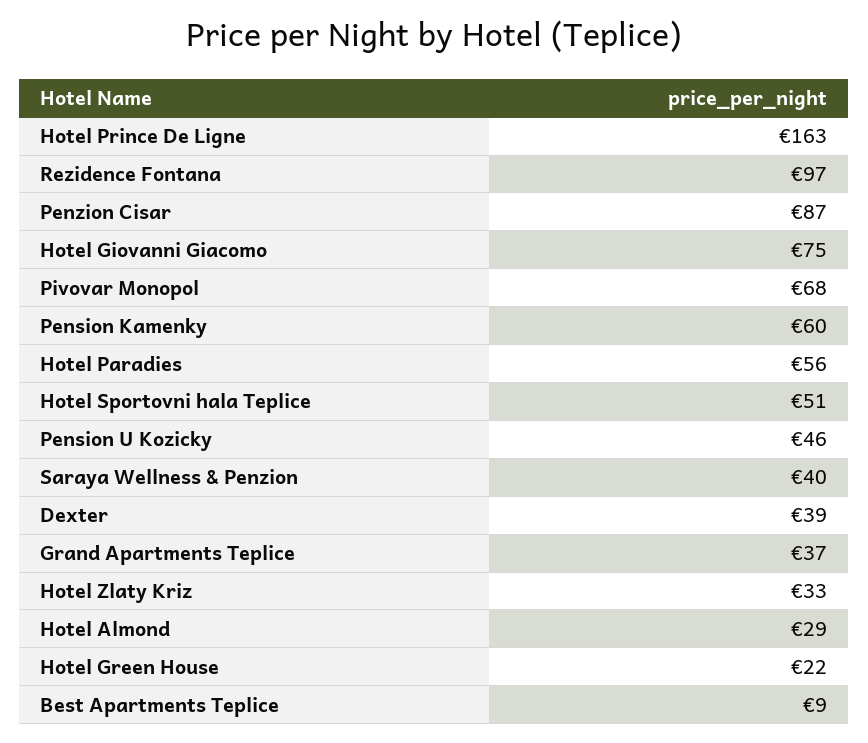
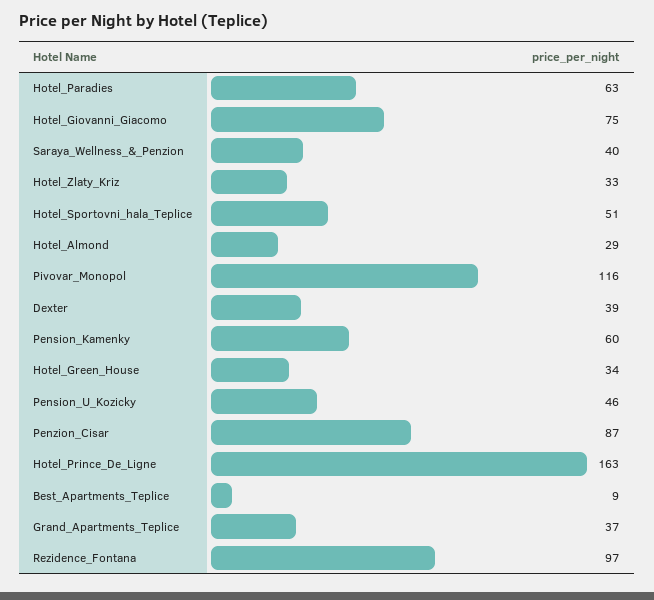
  {
    "Hotel Prince De Ligne": 163,
    "Rezidence Fontana": 97,
    "Penzion Cisar": 87,
    "Hotel Giovanni Giacomo": 75,
-   "Pivovar Monopol": 68,
+   "Pivovar Monopol": 116,
    "Pension Kamenky": 60,
-   "Hotel Paradies": 56,
+   "Hotel Paradies": 63,
    "Hotel Sportovni hala Teplice": 51,
    "Pension U Kozicky": 46,
    "Saraya Wellness & Penzion": 40,
    "Dexter": 39,
    "Grand Apartments Teplice": 37,
    "Hotel Zlaty Kriz": 33,
    "Hotel Almond": 29,
-   "Hotel Green House": 22,
+   "Hotel Green House": 34,
    "Best Apartments Teplice": 9
  }

